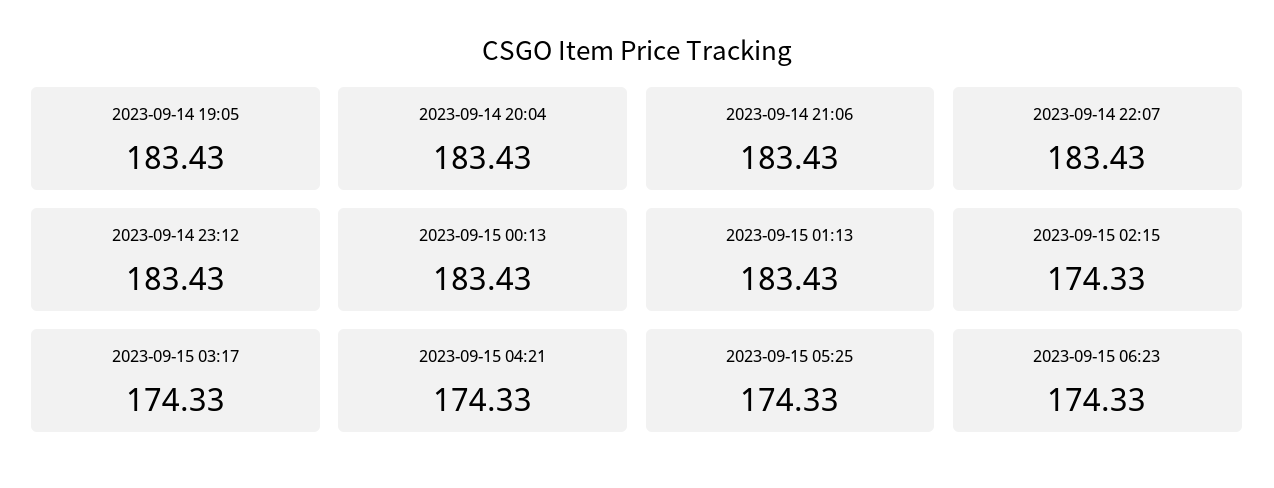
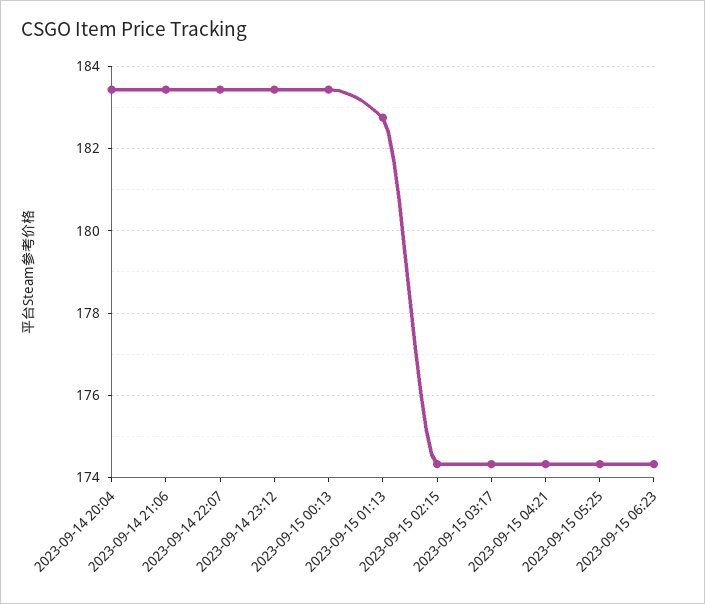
  {
-   "2023-09-14 19:05": 183.43,
    "2023-09-14 20:04": 183.43,
    "2023-09-14 21:06": 183.43,
    "2023-09-14 22:07": 183.43,
    "2023-09-14 23:12": 183.43,
    "2023-09-15 00:13": 183.43,
-   "2023-09-15 01:13": 183.43,
+   "2023-09-15 01:13": 182.8,
    "2023-09-15 02:15": 174.33,
    "2023-09-15 03:17": 174.33,
    "2023-09-15 04:21": 174.33,
    "2023-09-15 05:25": 174.33,
    "2023-09-15 06:23": 174.33
  }

